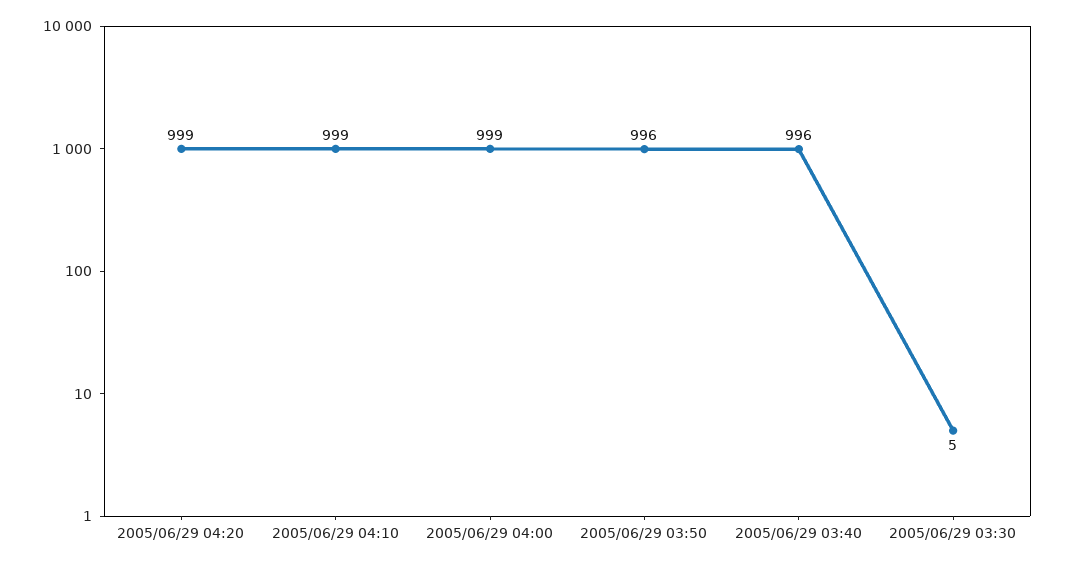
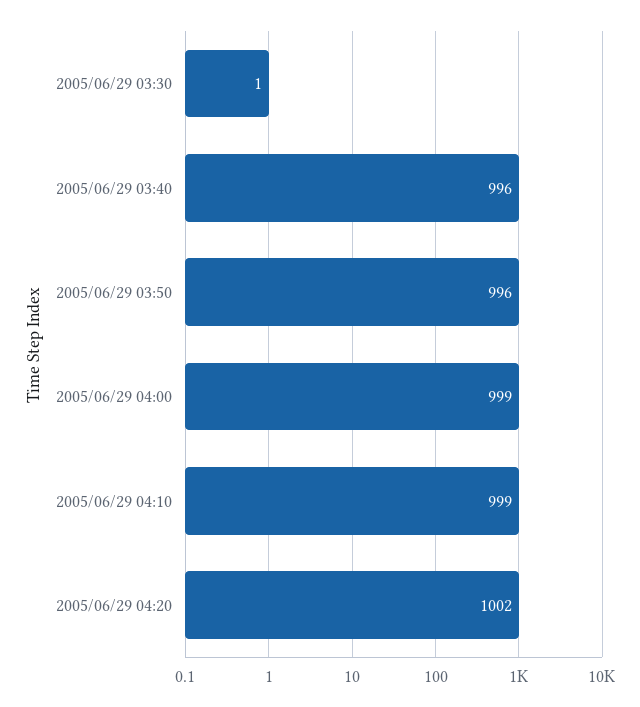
  {
-   "2005/06/29 04:20": 999,
+   "2005/06/29 04:20": 1002,
    "2005/06/29 04:10": 999,
    "2005/06/29 04:00": 999,
    "2005/06/29 03:50": 996,
    "2005/06/29 03:40": 996,
-   "2005/06/29 03:30": 5
+   "2005/06/29 03:30": 1
  }

